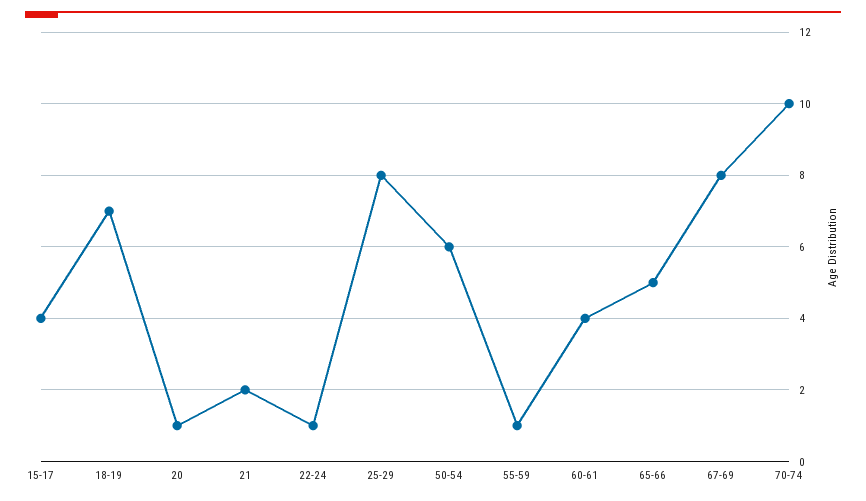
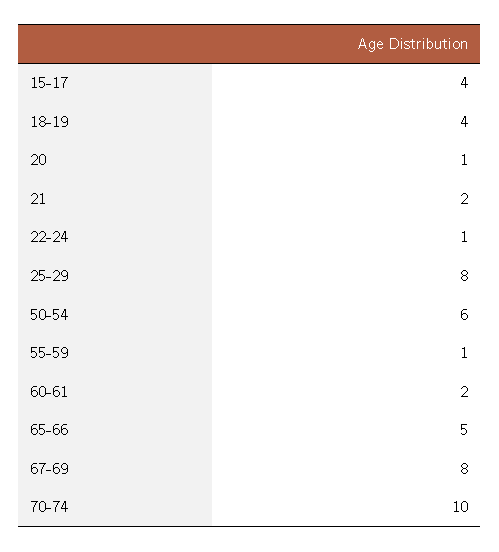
  {
    "15-17": 4,
-   "18-19": 7,
+   "18-19": 4,
    "20": 1,
    "21": 2,
    "22-24": 1,
    "25-29": 8,
    "50-54": 6,
    "55-59": 1,
-   "60-61": 4,
+   "60-61": 2,
    "65-66": 5,
    "67-69": 8,
    "70-74": 10
  }

